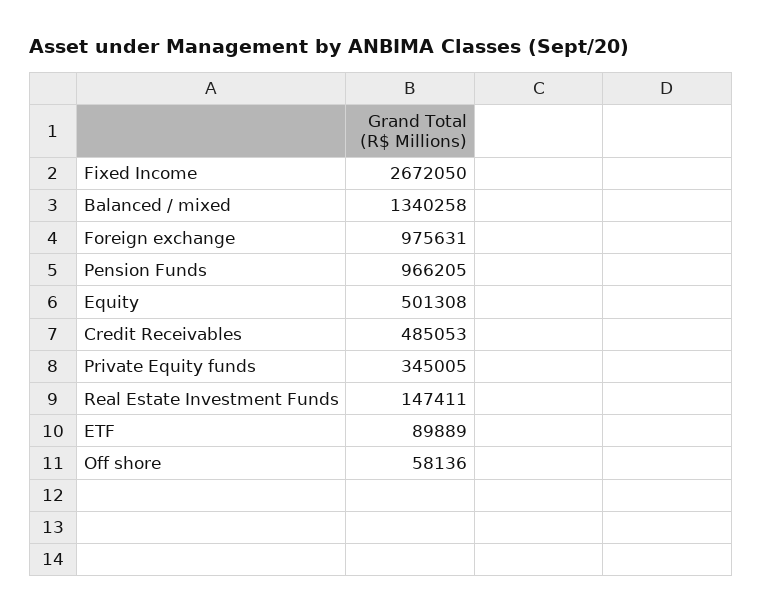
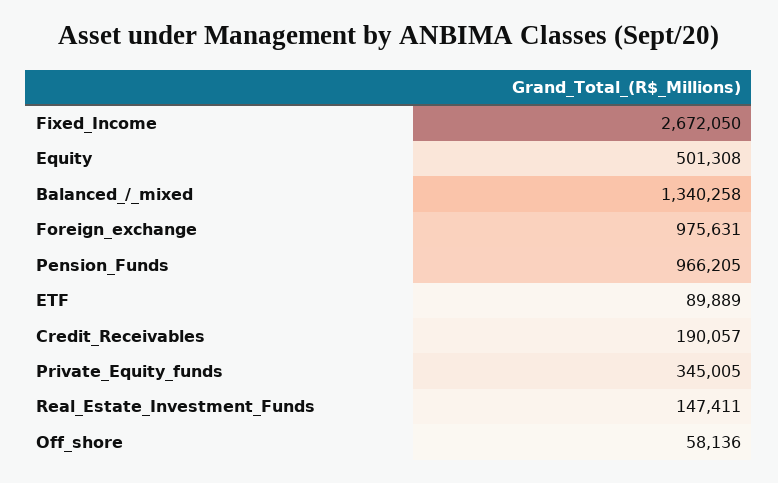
  {
    "Fixed Income": 2672050,
    "Balanced / mixed": 1340258,
    "Foreign exchange": 975631,
    "Pension Funds": 966205,
    "Equity": 501308,
-   "Credit Receivables": 485053,
+   "Credit Receivables": 190057,
    "Private Equity funds": 345005,
    "Real Estate Investment Funds": 147411,
    "ETF": 89889,
    "Off shore": 58136
  }

